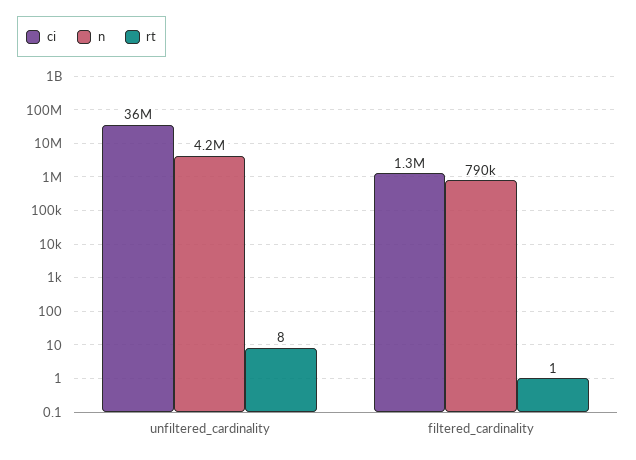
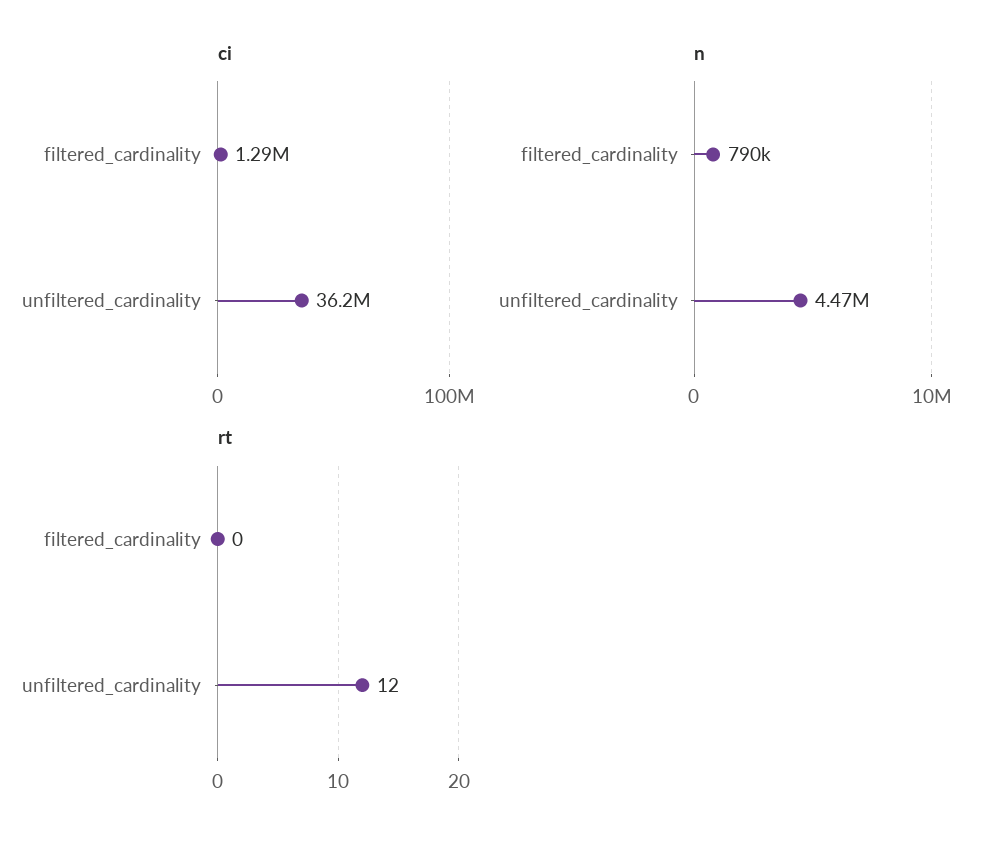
  {
    "ci": {
      "unfiltered_cardinality": 36200000,
      "filtered_cardinality": 1290000
    },
    "n": {
-     "unfiltered_cardinality": 4200000,
+     "unfiltered_cardinality": 4470000,
      "filtered_cardinality": 790000
    },
    "rt": {
-     "unfiltered_cardinality": 8,
+     "unfiltered_cardinality": 12,
-     "filtered_cardinality": 1
+     "filtered_cardinality": 0
    }
  }

